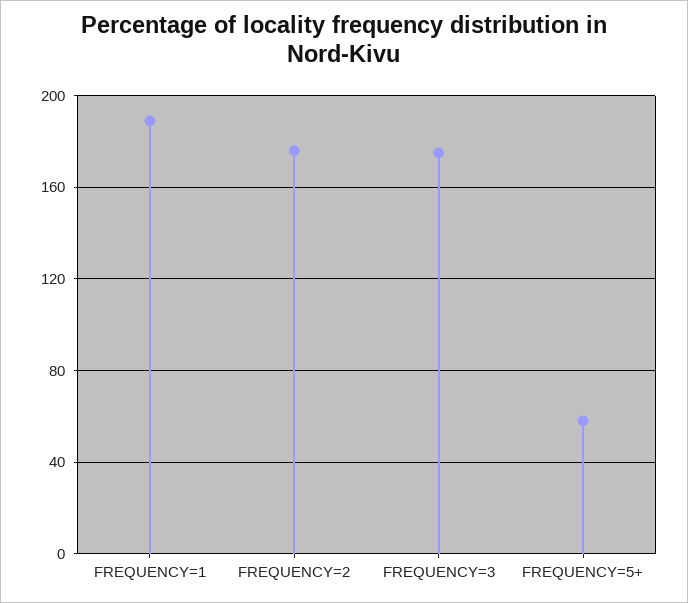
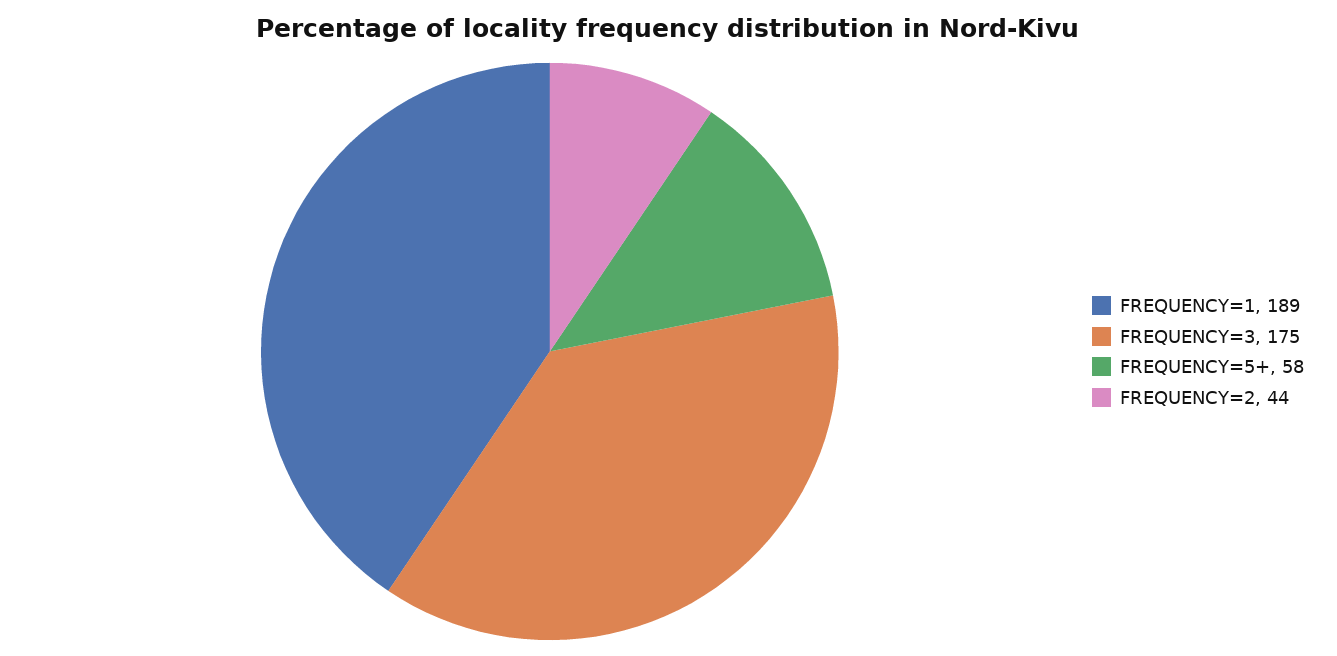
  {
    "FREQUENCY=1": 189,
-   "FREQUENCY=2": 175,
+   "FREQUENCY=2": 44,
    "FREQUENCY=3": 175,
    "FREQUENCY=5+": 58
  }

